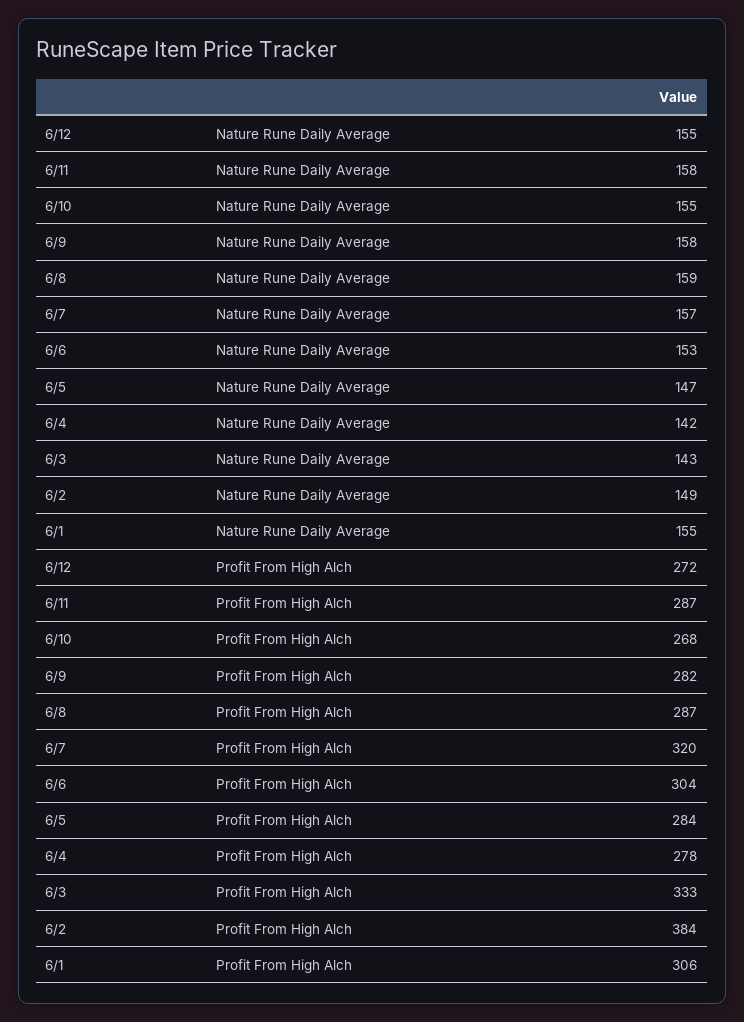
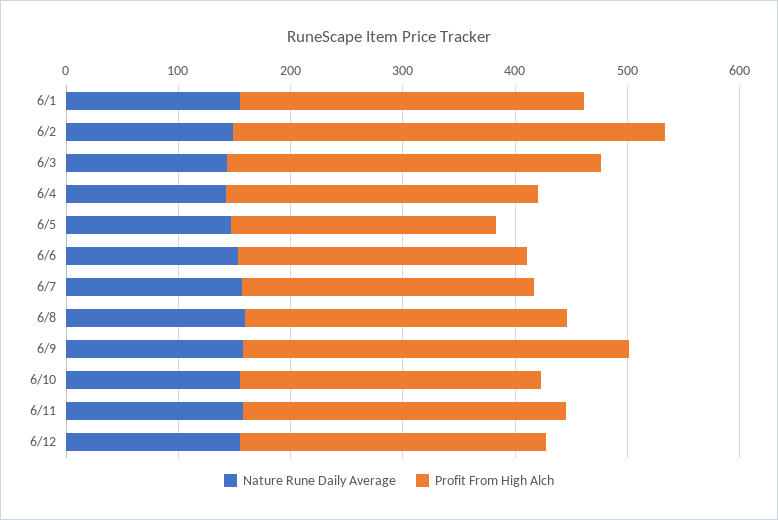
  {
    "Nature Rune Daily Average": {
      "6/12": 155,
      "6/11": 158,
      "6/10": 155,
      "6/9": 158,
      "6/8": 159,
      "6/7": 157,
      "6/6": 153,
      "6/5": 147,
      "6/4": 142,
      "6/3": 143,
      "6/2": 149,
      "6/1": 155
    },
    "Profit From High Alch": {
      "6/12": 272,
      "6/11": 287,
      "6/10": 268,
-     "6/9": 282,
+     "6/9": 340,
      "6/8": 287,
-     "6/7": 320,
+     "6/7": 260,
-     "6/6": 304,
+     "6/6": 260,
-     "6/5": 284,
+     "6/5": 240,
      "6/4": 278,
      "6/3": 333,
      "6/2": 384,
      "6/1": 306
    }
  }

